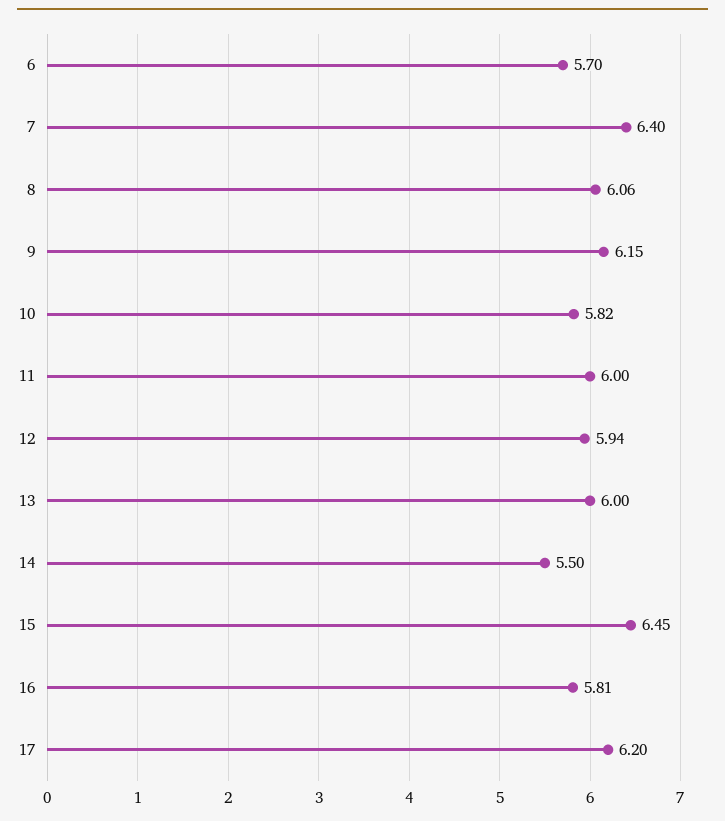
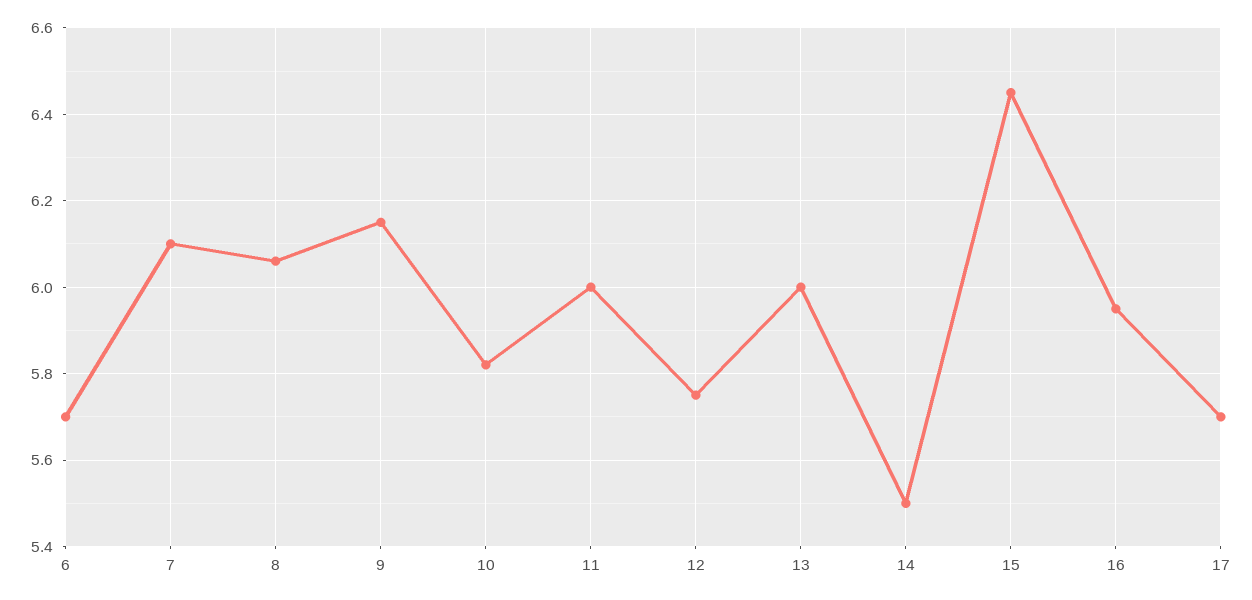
  {
    "6": 5.7,
-   "7": 6.4,
+   "7": 6.1,
    "8": 6.06,
    "9": 6.15,
    "10": 5.82,
    "11": 6,
-   "12": 5.94,
+   "12": 5.75,
    "13": 6,
    "14": 5.5,
    "15": 6.45,
-   "16": 5.81,
+   "16": 5.95,
-   "17": 6.2
+   "17": 5.7
  }

